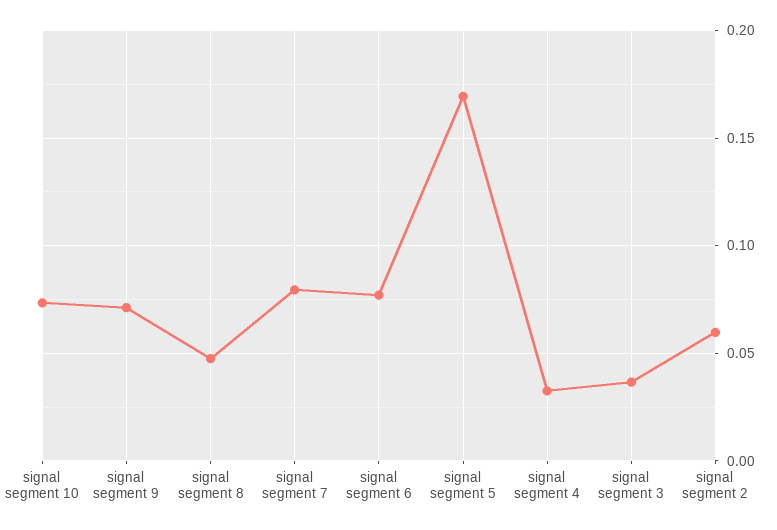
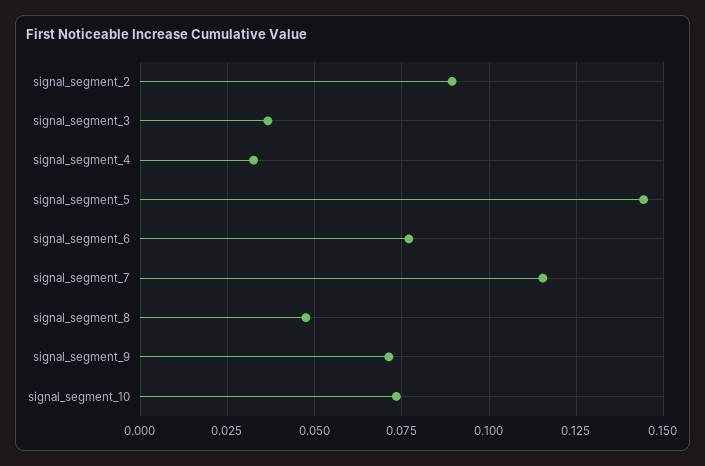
  {
    "signal segment 10": 0.0725,
    "signal segment 9": 0.0725,
    "signal segment 8": 0.0475,
-   "signal segment 7": 0.08,
+   "signal segment 7": 0.115,
    "signal segment 6": 0.0775,
-   "signal segment 5": 0.17,
+   "signal segment 5": 0.145,
    "signal segment 4": 0.0325,
    "signal segment 3": 0.0375,
-   "signal segment 2": 0.06
+   "signal segment 2": 0.09
  }

